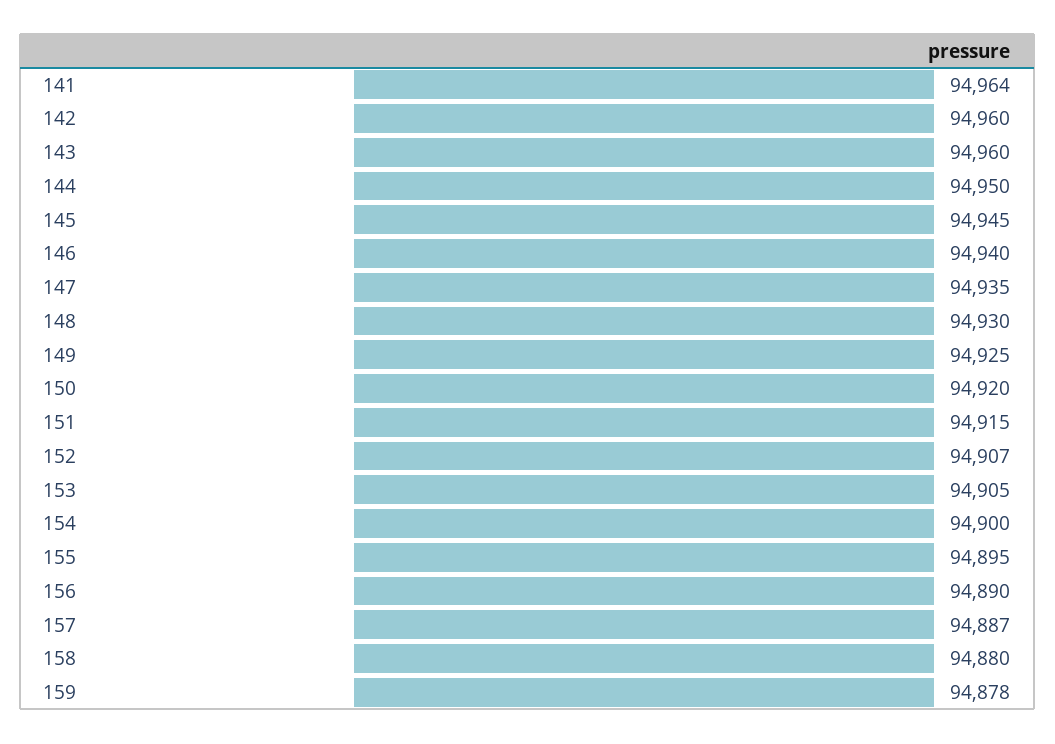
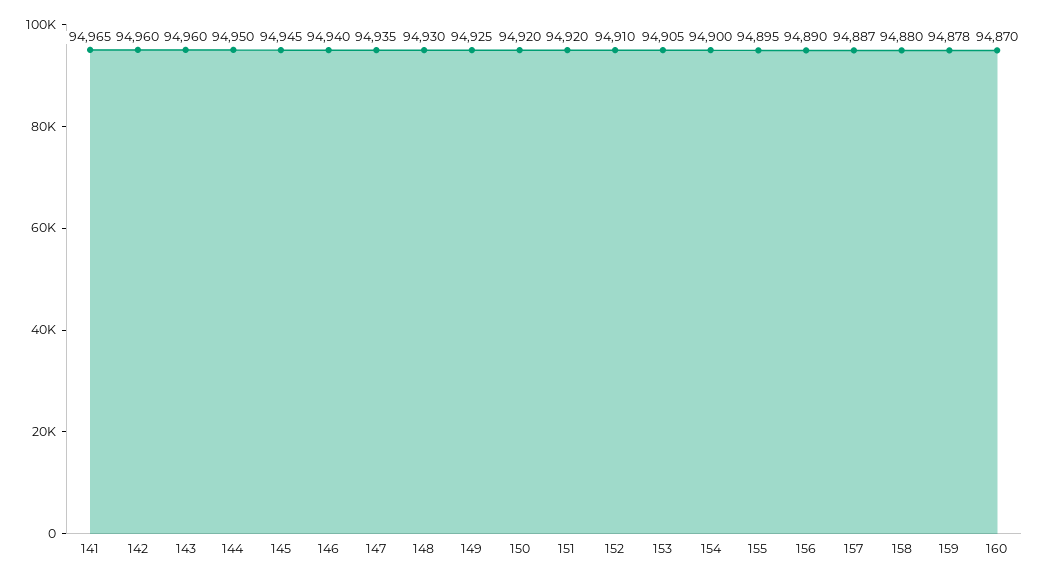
  {
-   "141": 94964,
+   "141": 94965,
    "142": 94960,
    "143": 94960,
    "144": 94950,
    "145": 94945,
    "146": 94940,
    "147": 94935,
    "148": 94930,
    "149": 94925,
    "150": 94920,
-   "151": 94915,
+   "151": 94920,
-   "152": 94907,
+   "152": 94910,
    "153": 94905,
    "154": 94900,
    "155": 94895,
    "156": 94890,
    "157": 94887,
    "158": 94880,
-   "159": 94878
+   "159": 94878,
+   "160": 94870
  }

